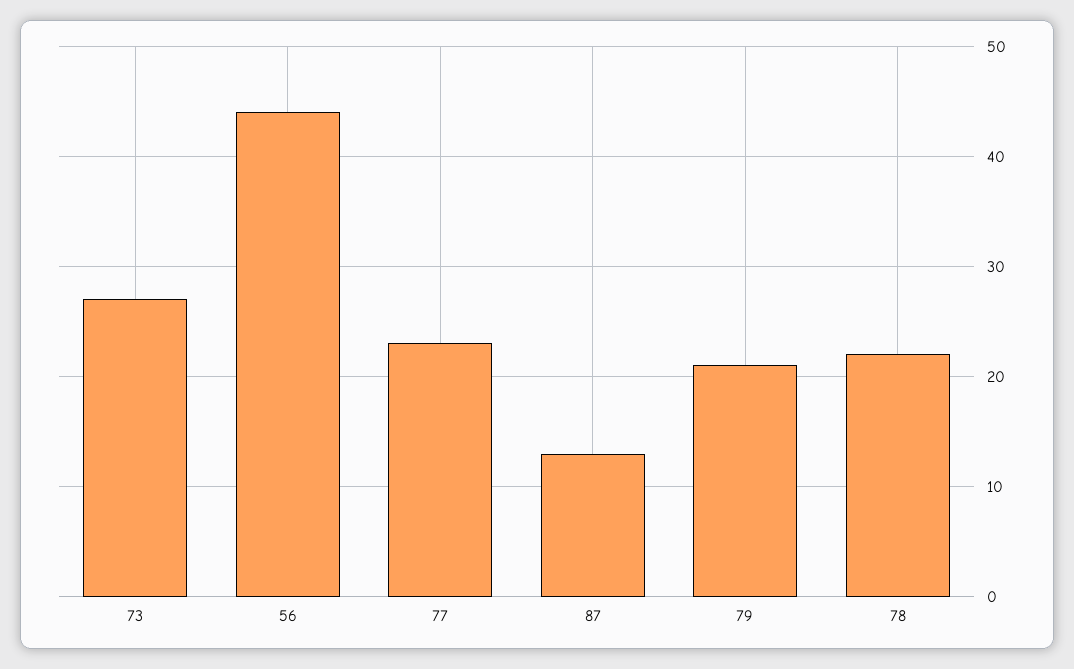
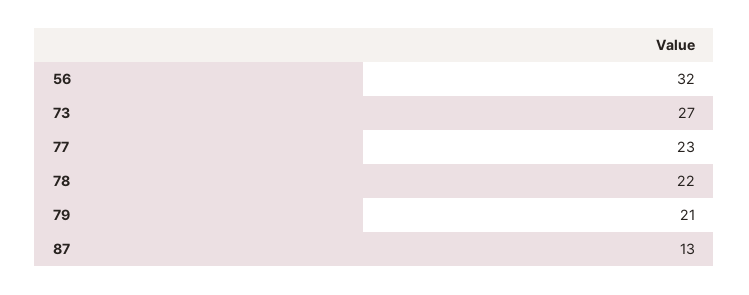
  {
    "73": 27,
-   "56": 44,
+   "56": 32,
    "77": 23,
    "87": 13,
    "79": 21,
    "78": 22
  }

